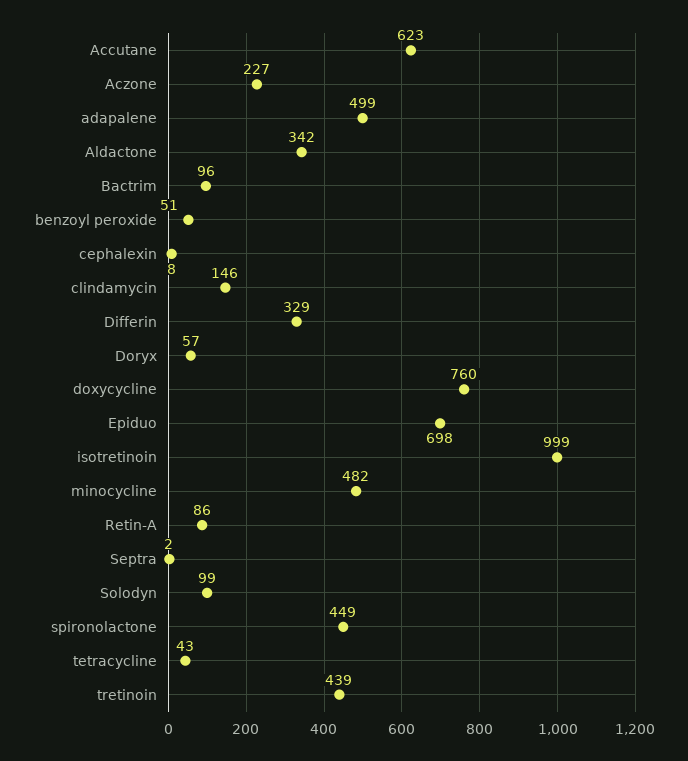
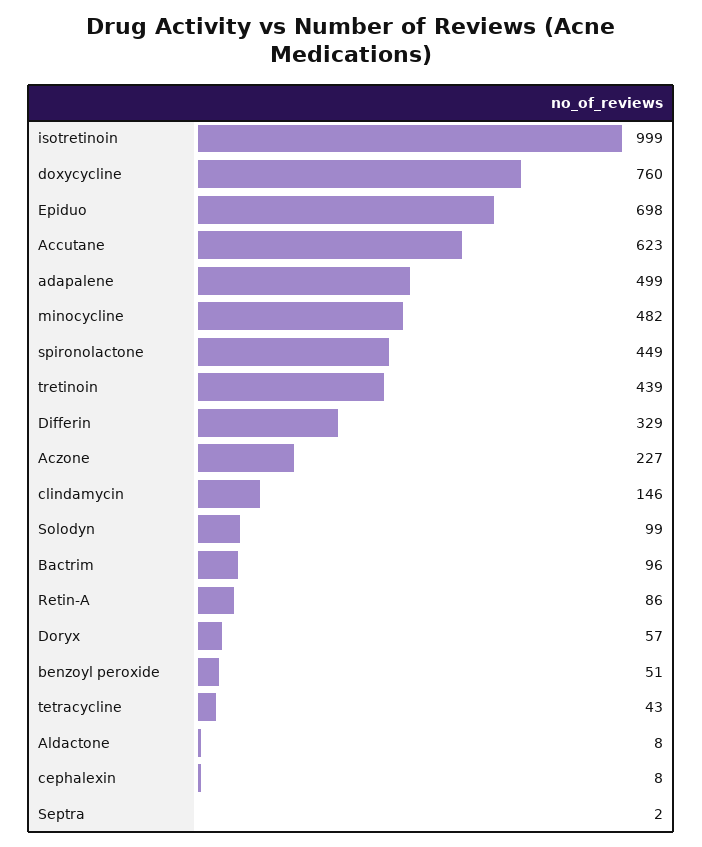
  {
    "Accutane": 623,
    "Aczone": 227,
    "adapalene": 499,
-   "Aldactone": 342,
+   "Aldactone": 8,
    "Bactrim": 96,
    "benzoyl peroxide": 51,
    "cephalexin": 8,
    "clindamycin": 146,
    "Differin": 329,
    "Doryx": 57,
    "doxycycline": 760,
    "Epiduo": 698,
    "isotretinoin": 999,
    "minocycline": 482,
    "Retin-A": 86,
    "Septra": 2,
    "Solodyn": 99,
    "spironolactone": 449,
    "tetracycline": 43,
    "tretinoin": 439
  }

